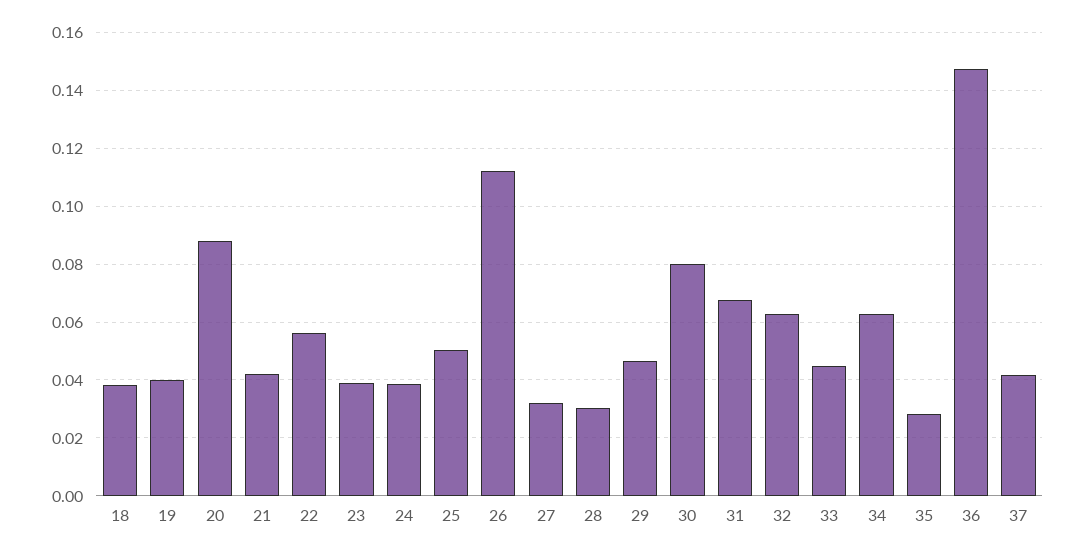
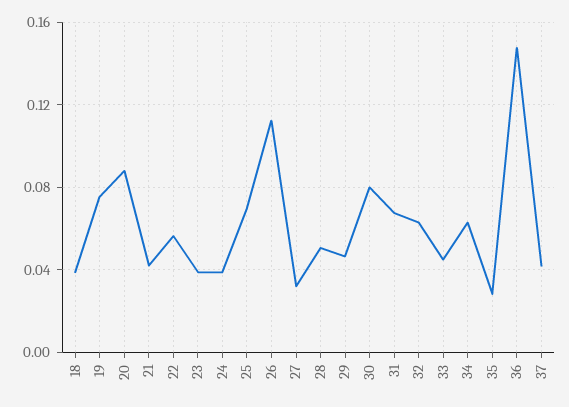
  {
    "18": 0.0375,
-   "19": 0.04,
+   "19": 0.075,
    "20": 0.0875,
    "21": 0.0425,
    "22": 0.0575,
    "23": 0.04,
    "24": 0.0375,
-   "25": 0.05,
+   "25": 0.07,
    "26": 0.1125,
    "27": 0.0325,
-   "28": 0.03,
+   "28": 0.05,
    "29": 0.0475,
    "30": 0.08,
    "31": 0.0675,
    "32": 0.0625,
    "33": 0.045,
    "34": 0.0625,
    "35": 0.0275,
    "36": 0.1475,
    "37": 0.0425
  }

